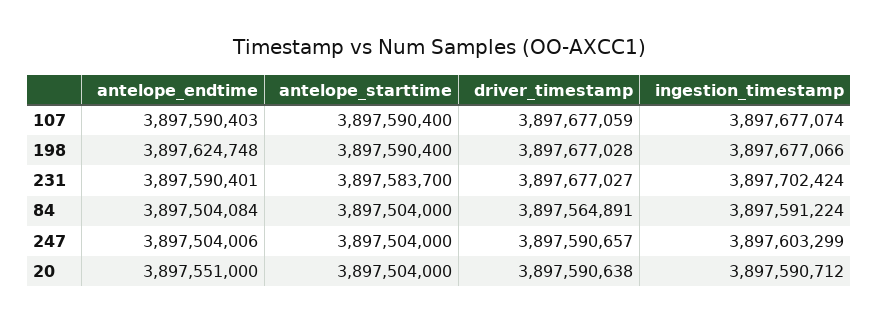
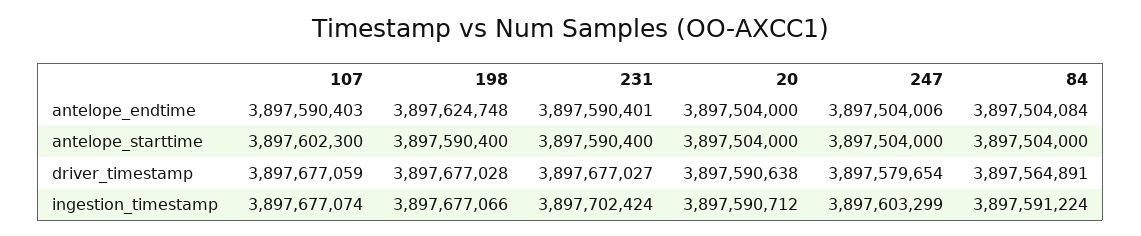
  {
    "antelope_endtime": {
      "107": 3897590403,
      "198": 3897624748,
      "231": 3897590401,
      "84": 3897504084,
      "247": 3897504006,
-     "20": 3897551000
+     "20": 3897504000
    },
    "antelope_starttime": {
-     "107": 3897590400,
+     "107": 3897602300,
      "198": 3897590400,
-     "231": 3897583700,
+     "231": 3897590400,
      "84": 3897504000,
      "247": 3897504000,
      "20": 3897504000
    },
    "driver_timestamp": {
      "107": 3897677059,
      "198": 3897677028,
      "231": 3897677027,
      "84": 3897564891,
-     "247": 3897590657,
+     "247": 3897579654,
      "20": 3897590638
    },
    "ingestion_timestamp": {
      "107": 3897677074,
      "198": 3897677066,
      "231": 3897702424,
      "84": 3897591224,
      "247": 3897603299,
      "20": 3897590712
    }
  }

